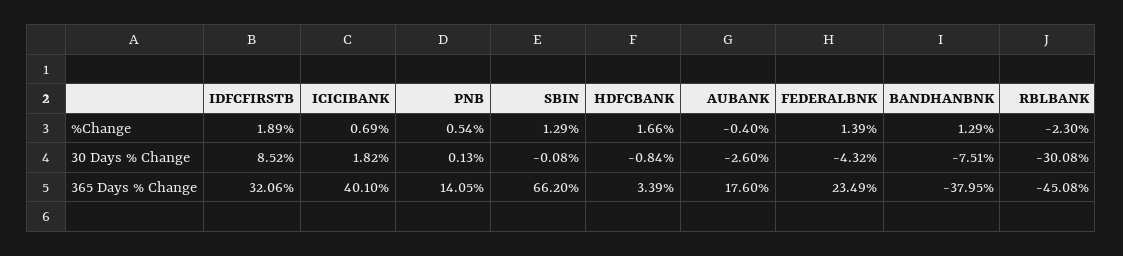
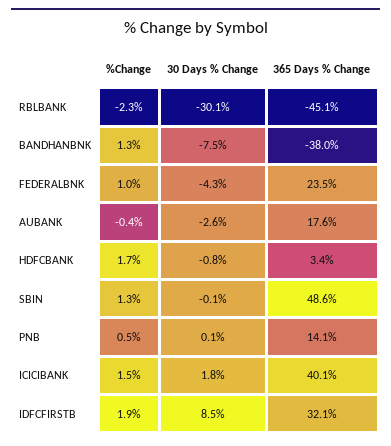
  {
    "IDFCFIRSTB": {
      "%Change": 1.89,
      "30 Days % Change": 8.52,
      "365 Days % Change": 32.06
    },
    "ICICIBANK": {
-     "%Change": 0.69,
+     "%Change": 1.5,
      "30 Days % Change": 1.82,
      "365 Days % Change": 40.1
    },
    "PNB": {
      "%Change": 0.54,
      "30 Days % Change": 0.13,
      "365 Days % Change": 14.05
    },
    "SBIN": {
      "%Change": 1.29,
      "30 Days % Change": -0.08,
-     "365 Days % Change": 66.2
+     "365 Days % Change": 48.6
    },
    "HDFCBANK": {
      "%Change": 1.66,
      "30 Days % Change": -0.84,
      "365 Days % Change": 3.39
    },
    "AUBANK": {
      "%Change": -0.4,
      "30 Days % Change": -2.6,
      "365 Days % Change": 17.6
    },
    "FEDERALBNK": {
-     "%Change": 1.39,
+     "%Change": 1,
      "30 Days % Change": -4.32,
      "365 Days % Change": 23.49
    },
    "BANDHANBNK": {
      "%Change": 1.29,
      "30 Days % Change": -7.51,
      "365 Days % Change": -37.95
    },
    "RBLBANK": {
      "%Change": -2.3,
      "30 Days % Change": -30.08,
      "365 Days % Change": -45.08
    }
  }

